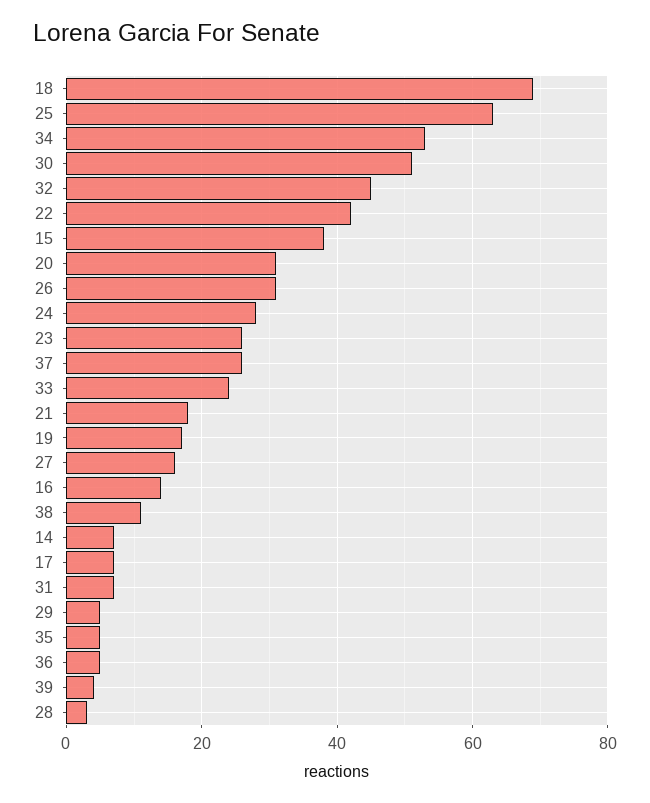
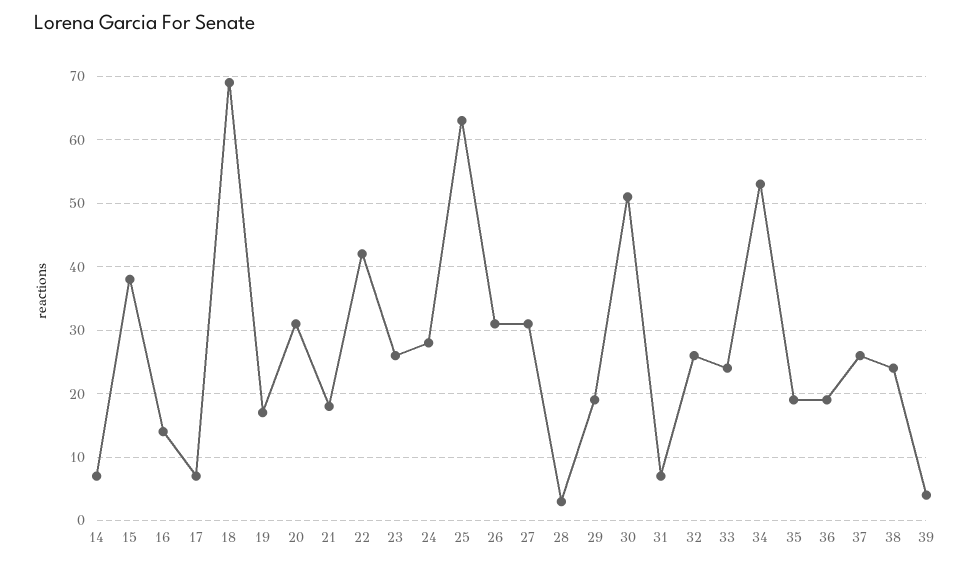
  {
    "18": 69,
    "25": 63,
    "34": 53,
    "30": 51,
-   "32": 45,
+   "32": 26,
    "22": 42,
    "15": 38,
    "20": 31,
    "26": 31,
    "24": 28,
    "23": 26,
    "37": 26,
    "33": 24,
    "21": 18,
    "19": 17,
-   "27": 15,
+   "27": 31,
    "16": 14,
-   "38": 10,
+   "38": 24,
    "14": 7,
    "17": 7,
    "31": 7,
-   "29": 5,
+   "29": 19,
-   "35": 5,
+   "35": 19,
-   "36": 5,
+   "36": 19,
    "39": 4,
    "28": 3
  }

